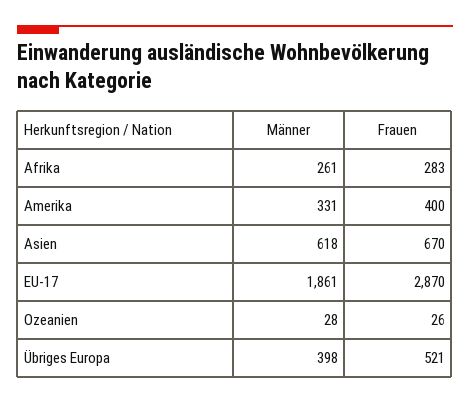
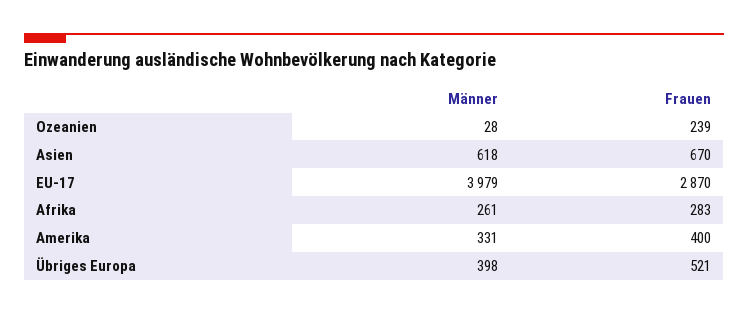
  {
    "Männer": {
      "Afrika": 261,
      "Amerika": 331,
      "Asien": 618,
-     "EU-17": 1861,
+     "EU-17": 3979,
      "Ozeanien": 28,
      "Übriges Europa": 398
    },
    "Frauen": {
      "Afrika": 283,
      "Amerika": 400,
      "Asien": 670,
      "EU-17": 2870,
-     "Ozeanien": 26,
+     "Ozeanien": 239,
      "Übriges Europa": 521
    }
  }

